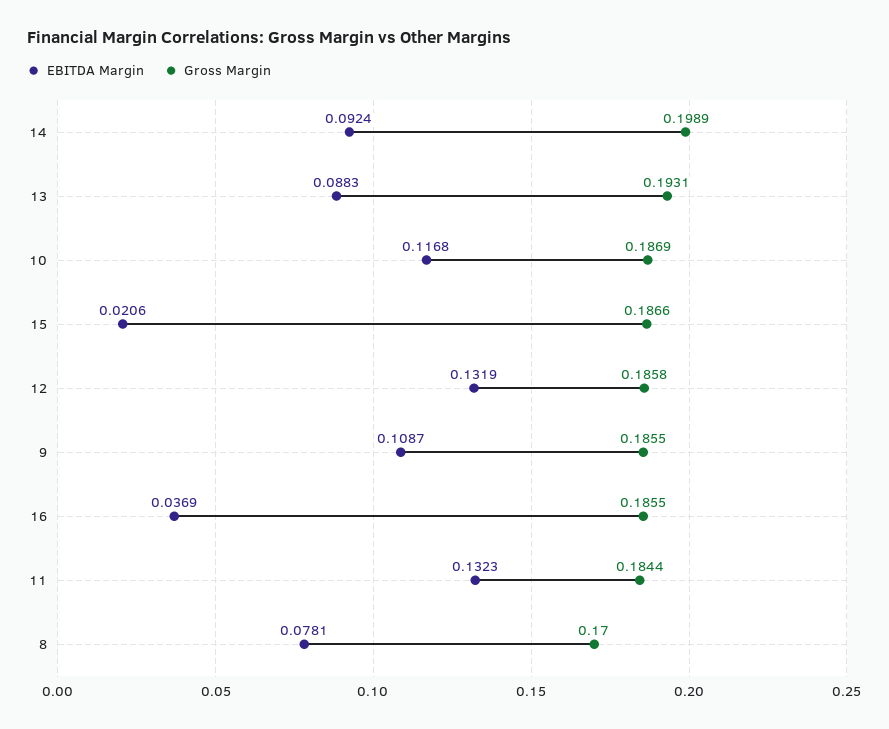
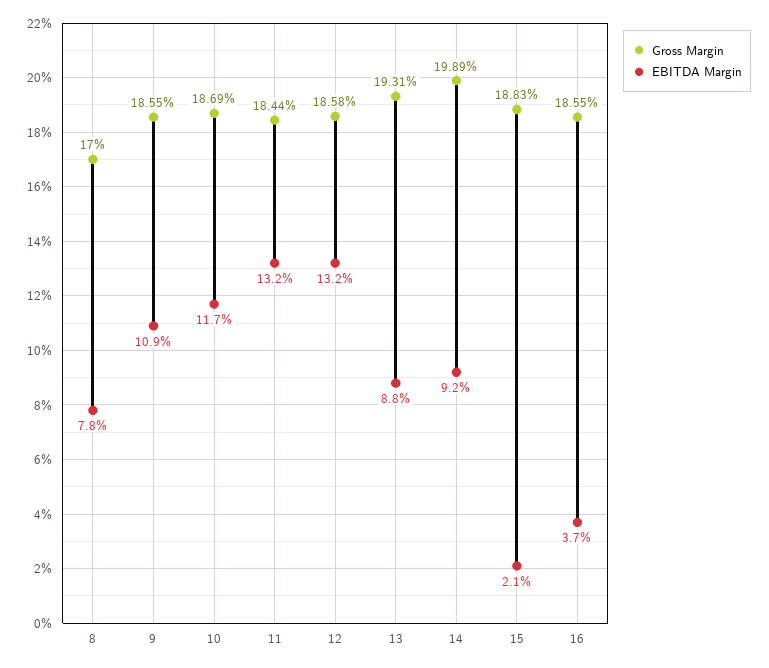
  {
    "EBITDA Margin": {
      "14": 0.0924,
      "13": 0.0883,
      "10": 0.1168,
      "15": 0.0206,
      "12": 0.1319,
      "9": 0.1087,
      "16": 0.0369,
      "11": 0.1323,
      "8": 0.0781
    },
    "Gross Margin": {
      "14": 0.1989,
      "13": 0.1931,
      "10": 0.1869,
-     "15": 0.1866,
+     "15": 0.1883,
      "12": 0.1858,
      "9": 0.1855,
      "16": 0.1855,
      "11": 0.1844,
      "8": 0.17
    }
  }

